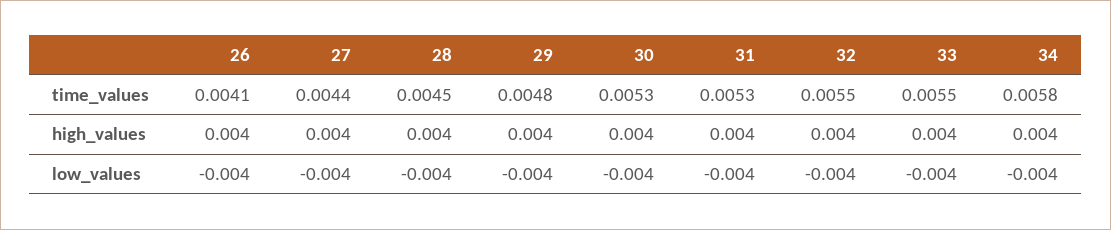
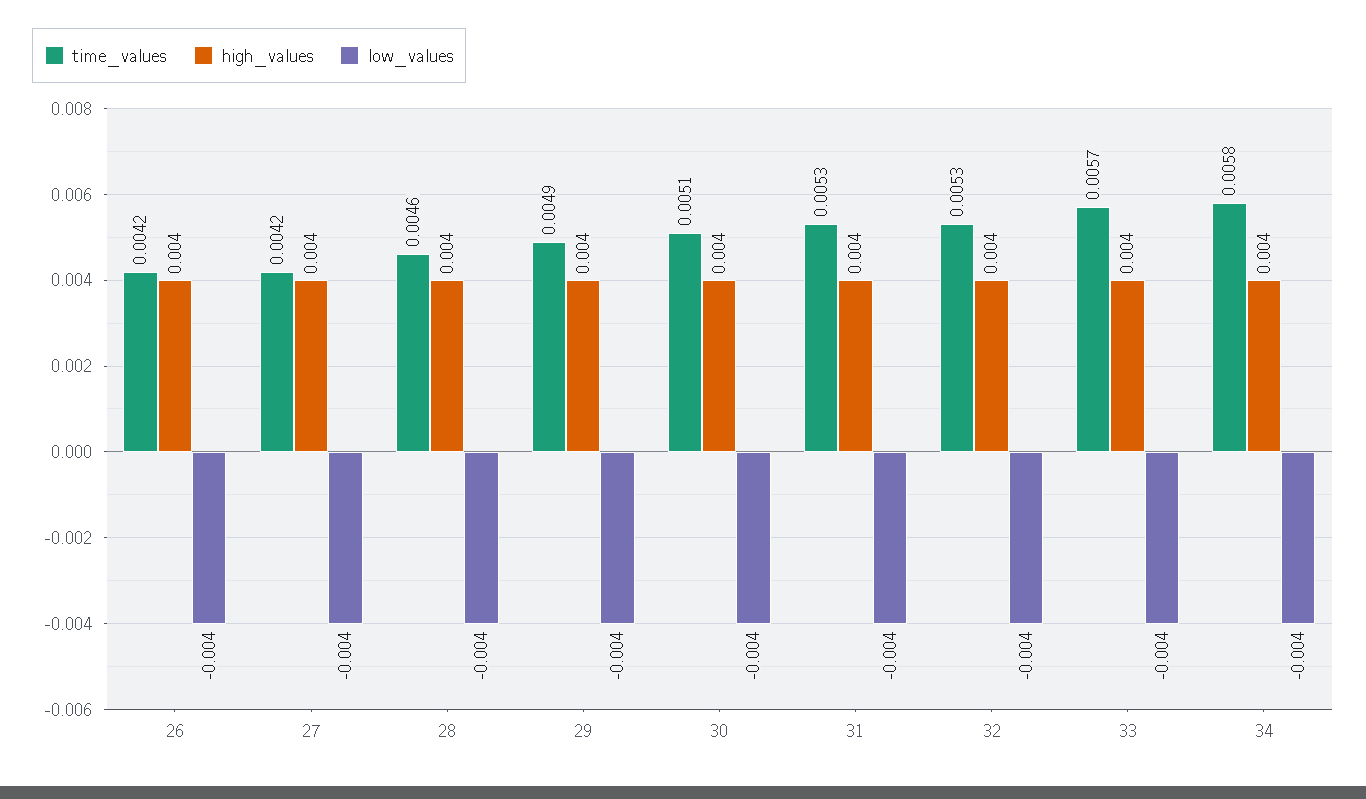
  {
    "time_values": {
-     "26": 0.0041,
+     "26": 0.0042,
-     "27": 0.0044,
+     "27": 0.0042,
-     "28": 0.0045,
+     "28": 0.0046,
-     "29": 0.0048,
+     "29": 0.0049,
-     "30": 0.0053,
+     "30": 0.0051,
      "31": 0.0053,
-     "32": 0.0055,
+     "32": 0.0053,
-     "33": 0.0055,
+     "33": 0.0057,
      "34": 0.0058
    },
    "high_values": {
      "26": 0.004,
      "27": 0.004,
      "28": 0.004,
      "29": 0.004,
      "30": 0.004,
      "31": 0.004,
      "32": 0.004,
      "33": 0.004,
      "34": 0.004
    },
    "low_values": {
      "26": -0.004,
      "27": -0.004,
      "28": -0.004,
      "29": -0.004,
      "30": -0.004,
      "31": -0.004,
      "32": -0.004,
      "33": -0.004,
      "34": -0.004
    }
  }

